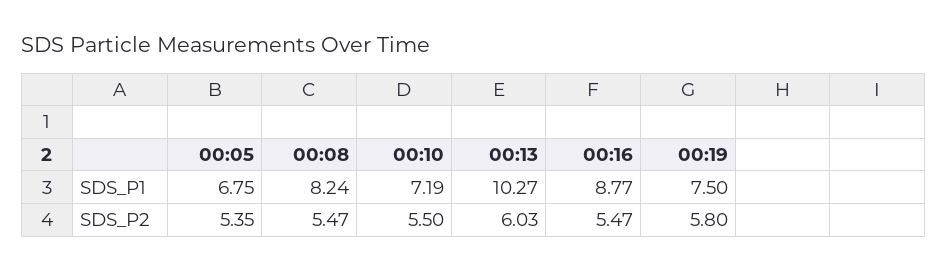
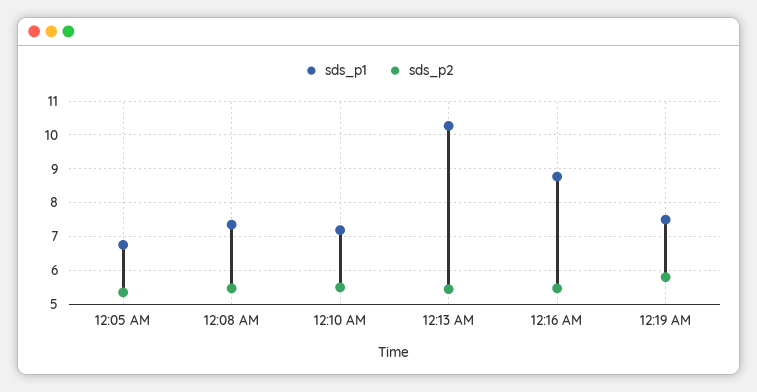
  {
    "SDS_P1": {
      "00:05": 6.75,
-     "00:08": 8.24,
+     "00:08": 7.4,
      "00:10": 7.19,
      "00:13": 10.27,
      "00:16": 8.77,
      "00:19": 7.5
    },
    "SDS_P2": {
      "00:05": 5.35,
      "00:08": 5.47,
      "00:10": 5.5,
-     "00:13": 6.03,
+     "00:13": 5.4,
      "00:16": 5.47,
      "00:19": 5.8
    }
  }

